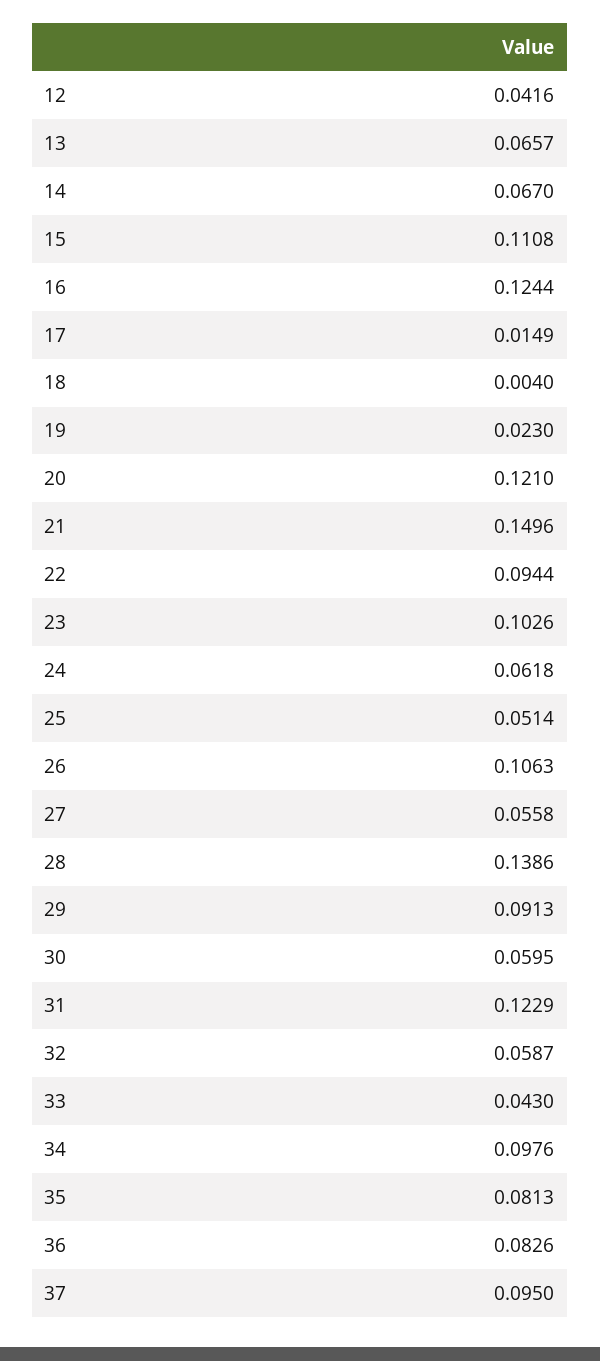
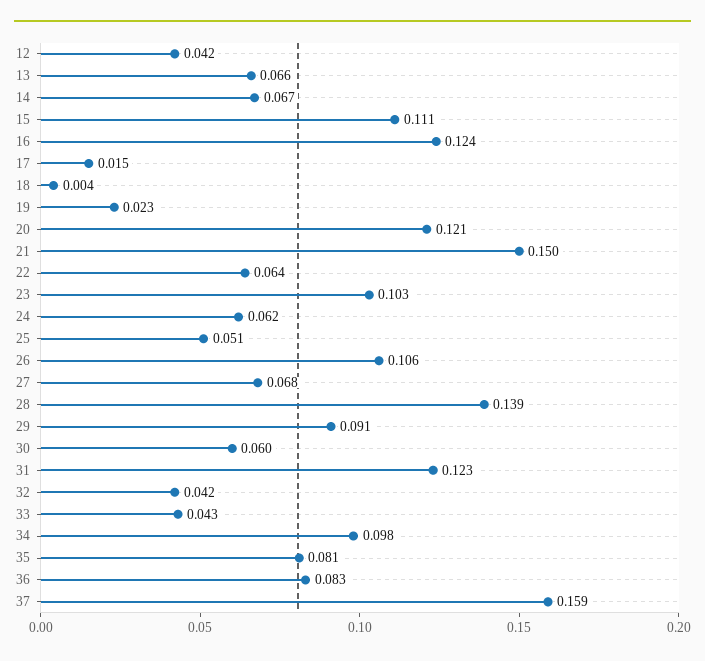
  {
    "12": 0.0416,
    "13": 0.0657,
    "14": 0.067,
    "15": 0.1108,
    "16": 0.1244,
    "17": 0.0149,
    "18": 0.004,
    "19": 0.023,
    "20": 0.121,
    "21": 0.1496,
-   "22": 0.0944,
+   "22": 0.064,
    "23": 0.1026,
    "24": 0.0618,
    "25": 0.0514,
    "26": 0.1063,
-   "27": 0.0558,
+   "27": 0.068,
    "28": 0.1386,
    "29": 0.0913,
    "30": 0.0595,
    "31": 0.1229,
-   "32": 0.0587,
+   "32": 0.042,
    "33": 0.043,
    "34": 0.0976,
    "35": 0.0813,
    "36": 0.0826,
-   "37": 0.095
+   "37": 0.159
  }

